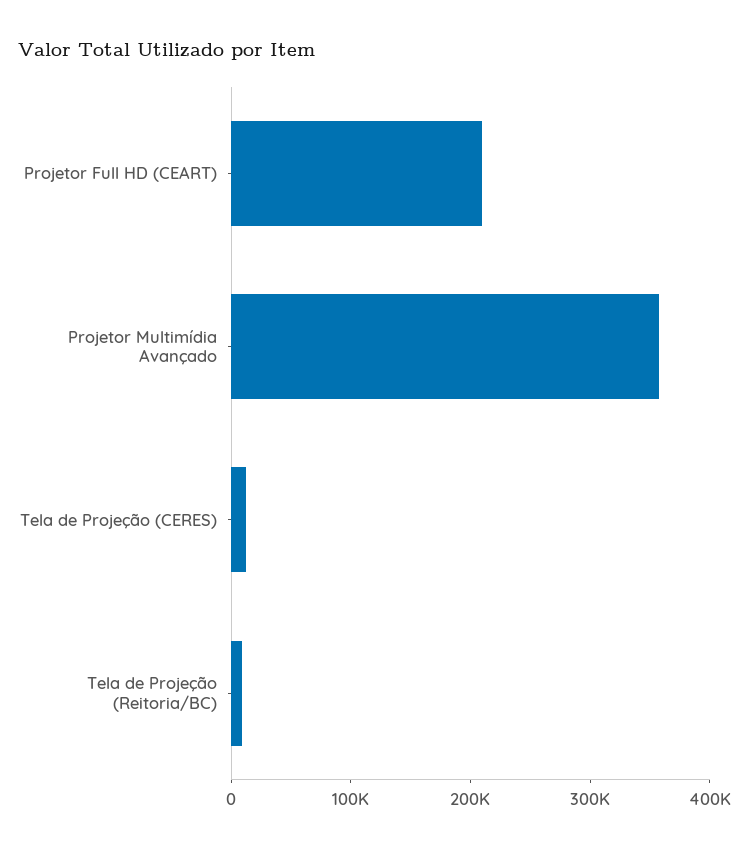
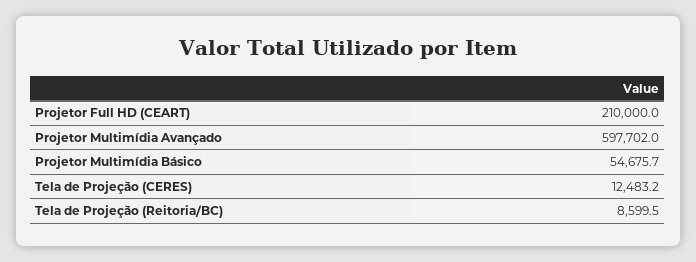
  {
    "Projetor Full HD (CEART)": 210000,
-   "Projetor Multimídia Avançado": 360000,
+   "Projetor Multimídia Avançado": 597702,
    "Tela de Projeção (CERES)": 12483.2,
-   "Tela de Projeção (Reitoria/BC)": 8599.5
+   "Tela de Projeção (Reitoria/BC)": 8599.5,
+   "Projetor Multimídia Básico": 54675.7
  }

